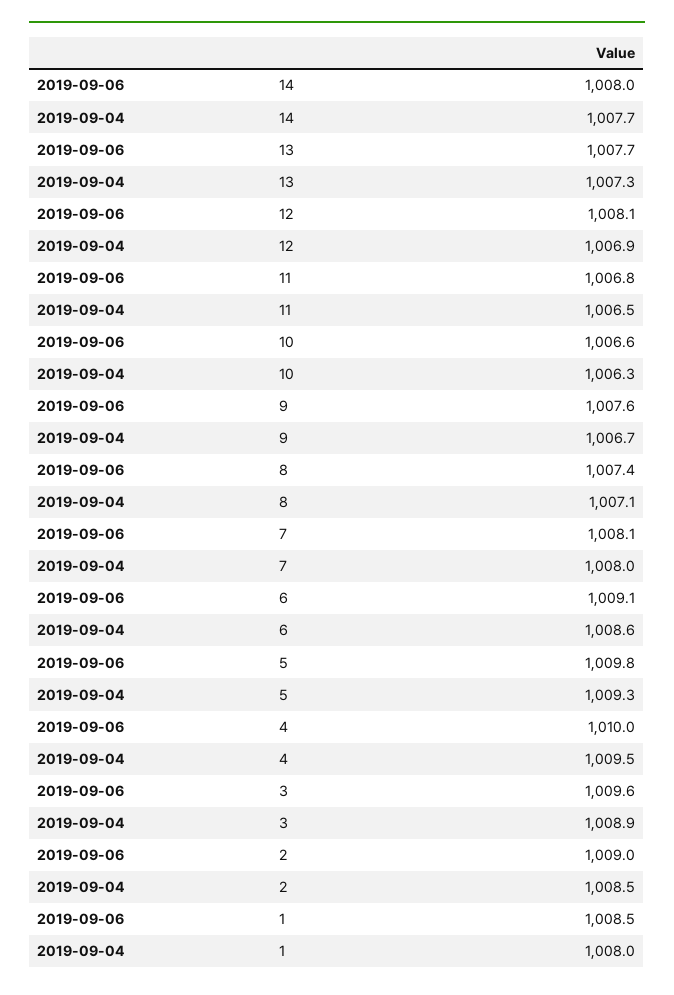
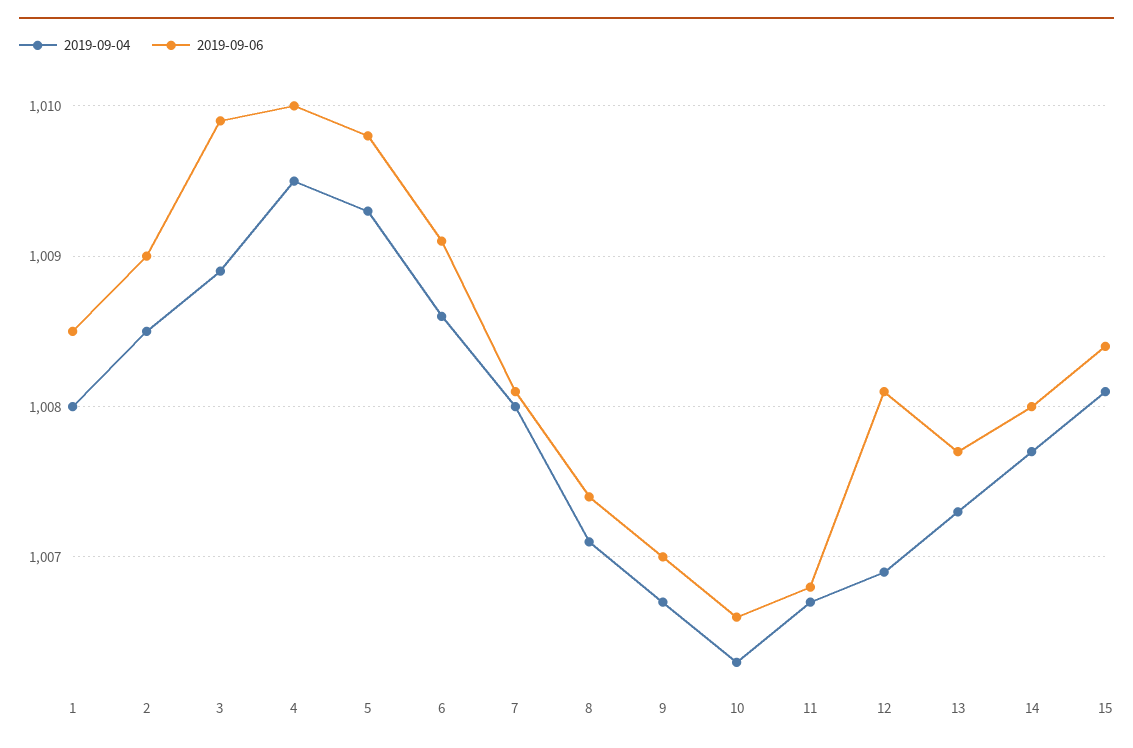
  {
    "2019-09-06": {
      "14": 1008,
      "13": 1007.7,
      "12": 1008.1,
      "11": 1006.8,
      "10": 1006.6,
-     "9": 1007.6,
+     "9": 1007,
      "8": 1007.4,
      "7": 1008.1,
      "6": 1009.1,
      "5": 1009.8,
      "4": 1010,
-     "3": 1009.6,
+     "3": 1009.9,
      "2": 1009,
-     "1": 1008.5
+     "1": 1008.5,
+     "15": 1008.4
    },
    "2019-09-04": {
      "14": 1007.7,
      "13": 1007.3,
      "12": 1006.9,
-     "11": 1006.5,
+     "11": 1006.7,
      "10": 1006.3,
      "9": 1006.7,
      "8": 1007.1,
      "7": 1008,
      "6": 1008.6,
      "5": 1009.3,
      "4": 1009.5,
      "3": 1008.9,
      "2": 1008.5,
-     "1": 1008
+     "1": 1008,
+     "15": 1008.1
    }
  }

